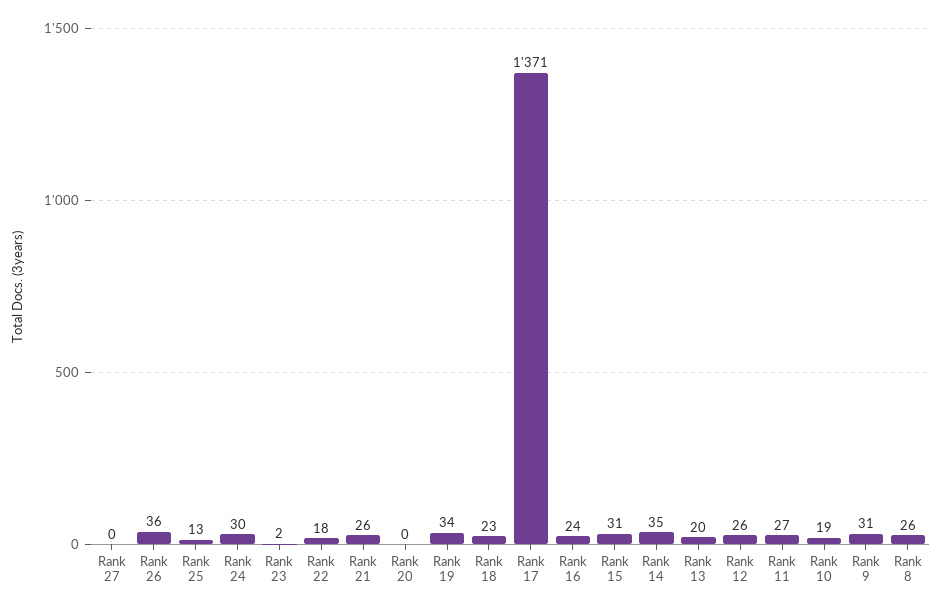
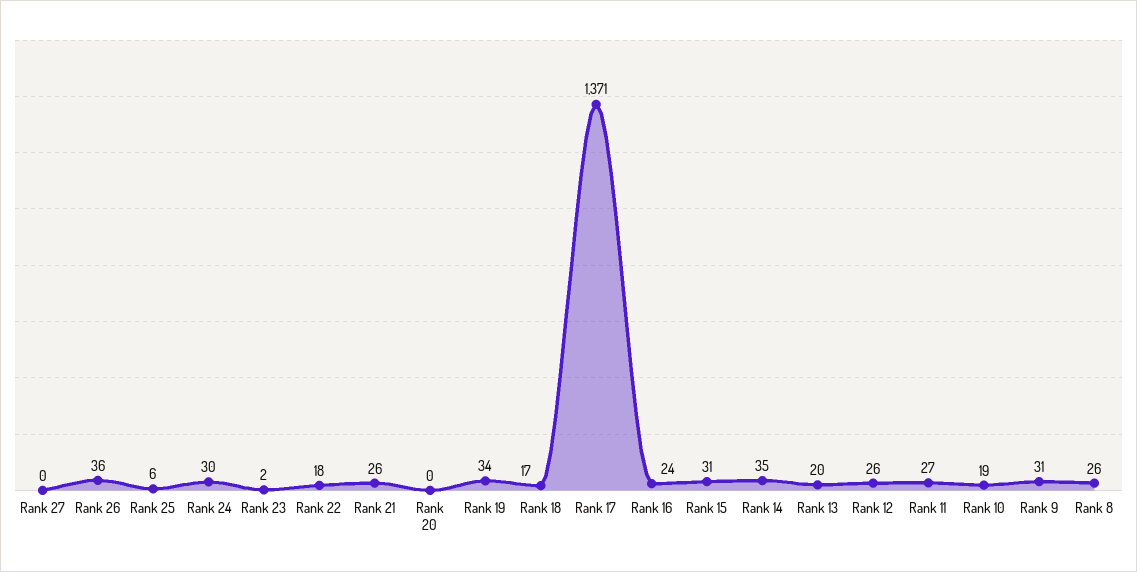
  {
    "Rank 27": 0,
    "Rank 26": 36,
-   "Rank 25": 13,
+   "Rank 25": 6,
    "Rank 24": 30,
    "Rank 23": 2,
    "Rank 22": 18,
    "Rank 21": 26,
    "Rank 20": 0,
    "Rank 19": 34,
-   "Rank 18": 23,
+   "Rank 18": 17,
    "Rank 17": 1371,
    "Rank 16": 24,
    "Rank 15": 31,
    "Rank 14": 35,
    "Rank 13": 20,
    "Rank 12": 26,
    "Rank 11": 27,
    "Rank 10": 19,
    "Rank 9": 31,
    "Rank 8": 26
  }

